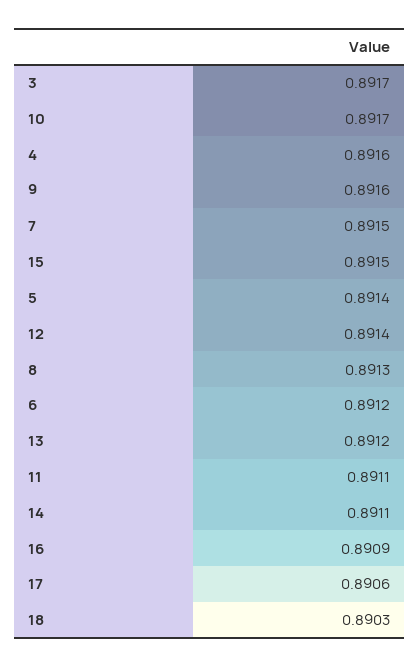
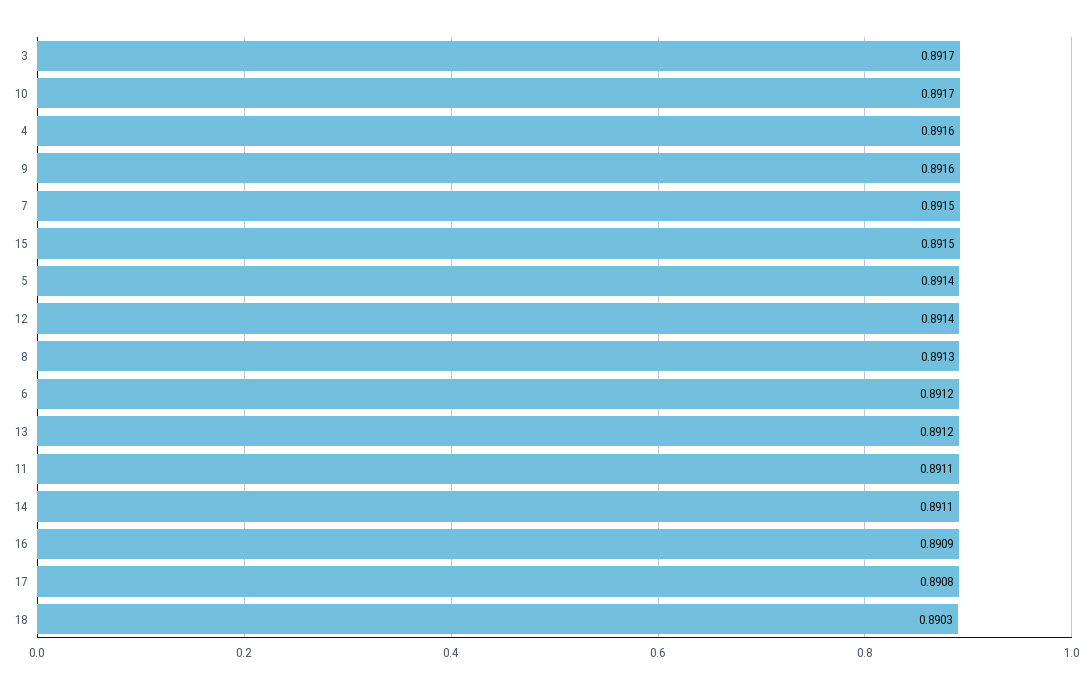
  {
    "3": 0.8917,
    "10": 0.8917,
    "4": 0.8916,
    "9": 0.8916,
    "7": 0.8915,
    "15": 0.8915,
    "5": 0.8914,
    "12": 0.8914,
    "8": 0.8913,
    "6": 0.8912,
    "13": 0.8912,
    "11": 0.8911,
    "14": 0.8911,
    "16": 0.8909,
-   "17": 0.8906,
+   "17": 0.8908,
    "18": 0.8903
  }

